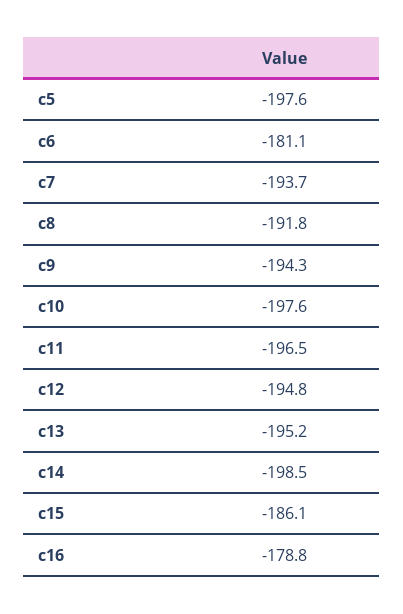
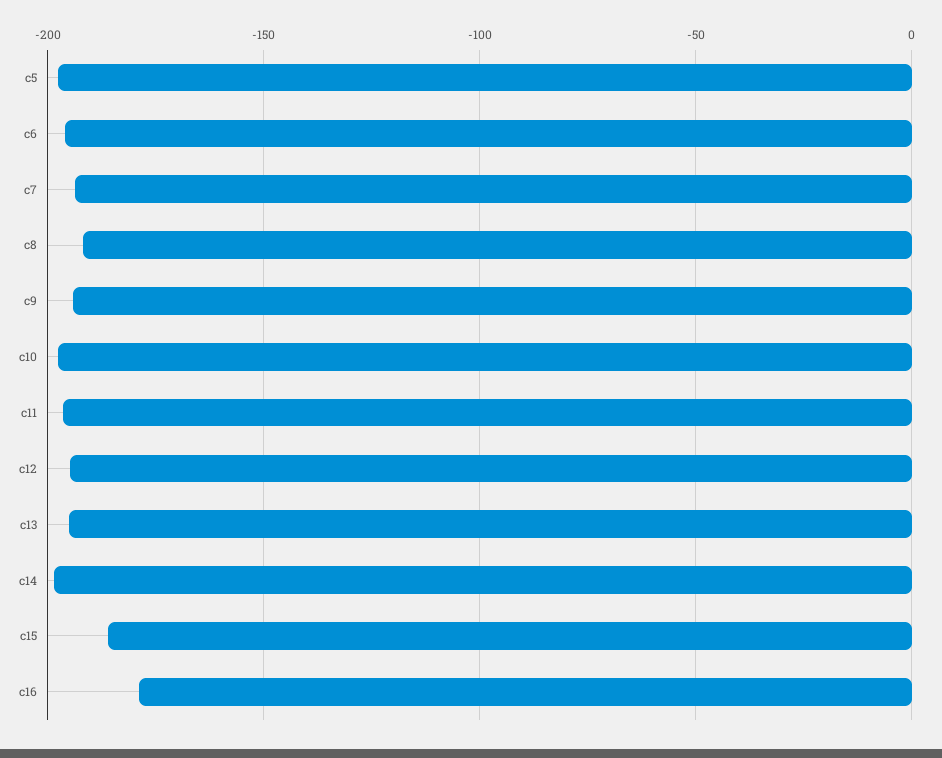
  {
    "c5": -197.6,
-   "c6": -181.1,
+   "c6": -195,
    "c7": -193.7,
    "c8": -191.8,
    "c9": -194.3,
    "c10": -197.6,
    "c11": -196.5,
    "c12": -194.8,
    "c13": -195.2,
    "c14": -198.5,
    "c15": -186.1,
    "c16": -178.8
  }

